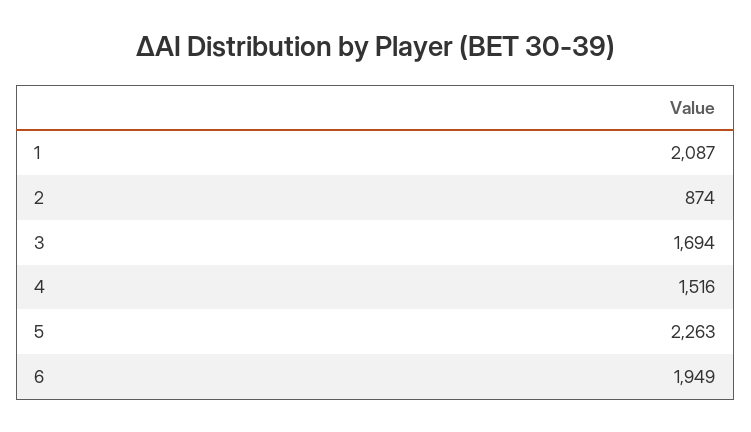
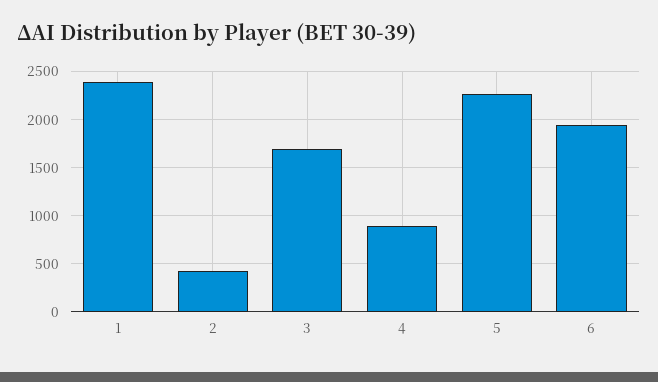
  {
-   "1": 2087,
+   "1": 2400,
-   "2": 874,
+   "2": 400,
    "3": 1694,
-   "4": 1516,
+   "4": 900,
    "5": 2263,
    "6": 1949
  }

